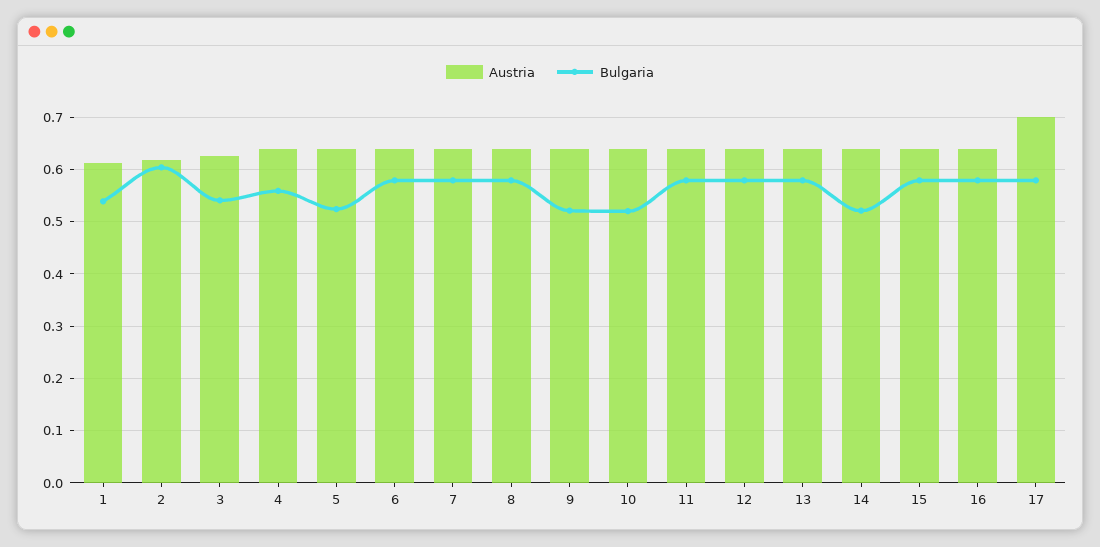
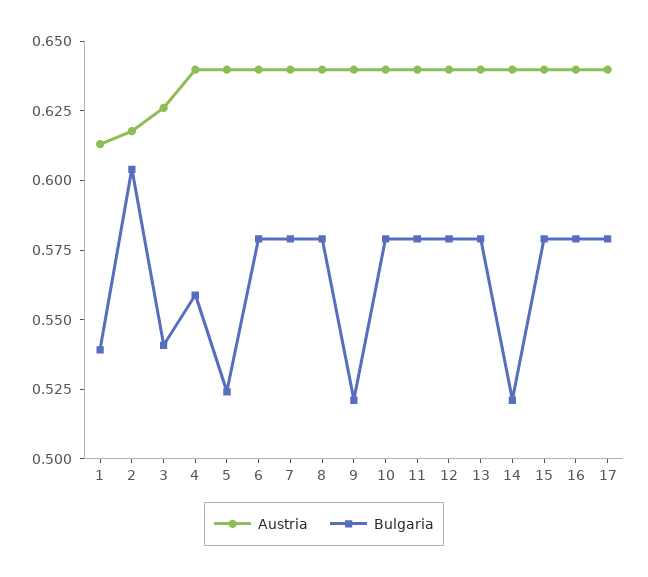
  {
    "Austria": {
      "1": 0.615,
      "2": 0.62,
      "3": 0.625,
      "4": 0.64,
      "5": 0.64,
      "6": 0.64,
      "7": 0.64,
      "8": 0.64,
      "9": 0.64,
      "10": 0.64,
      "11": 0.64,
      "12": 0.64,
      "13": 0.64,
      "14": 0.64,
      "15": 0.64,
      "16": 0.64,
-     "17": 0.7
+     "17": 0.64
    },
    "Bulgaria": {
      "1": 0.54,
      "2": 0.605,
      "3": 0.54,
      "4": 0.56,
      "5": 0.525,
      "6": 0.58,
      "7": 0.58,
      "8": 0.58,
      "9": 0.52,
-     "10": 0.52,
+     "10": 0.58,
      "11": 0.58,
      "12": 0.58,
      "13": 0.58,
      "14": 0.52,
      "15": 0.58,
      "16": 0.58,
      "17": 0.58
    }
  }

